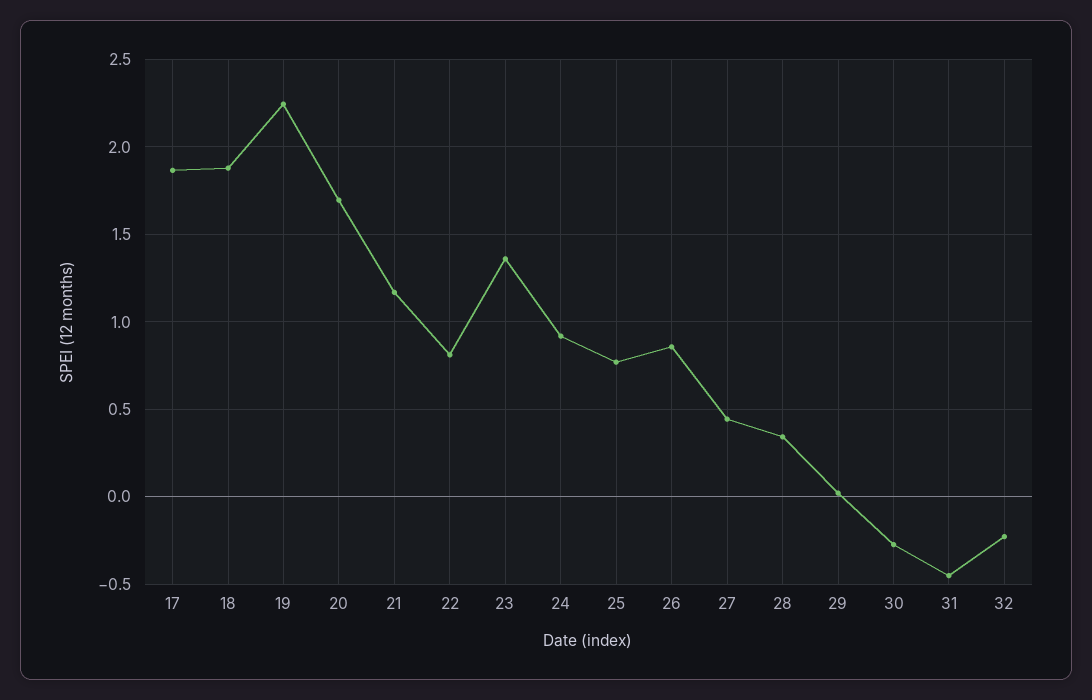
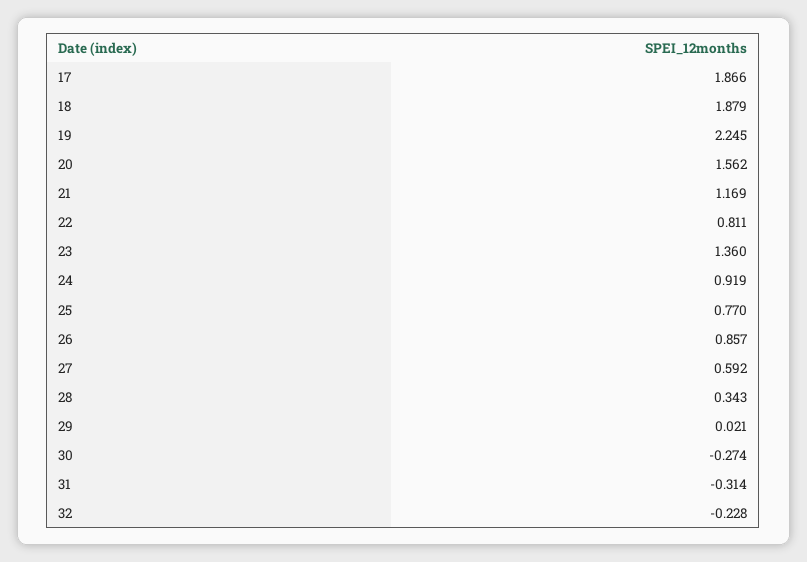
  {
    "17": 1.866,
    "18": 1.879,
    "19": 2.245,
-   "20": 1.7,
+   "20": 1.562,
    "21": 1.169,
    "22": 0.811,
    "23": 1.36,
    "24": 0.919,
    "25": 0.77,
    "26": 0.857,
-   "27": 0.45,
+   "27": 0.592,
    "28": 0.343,
    "29": 0.021,
    "30": -0.274,
-   "31": -0.45,
+   "31": -0.314,
    "32": -0.228
  }

